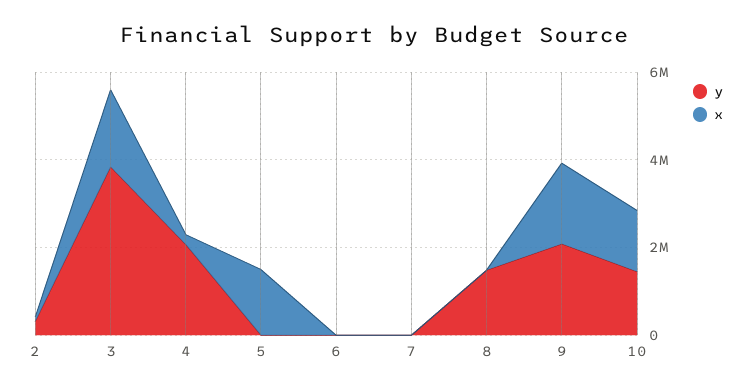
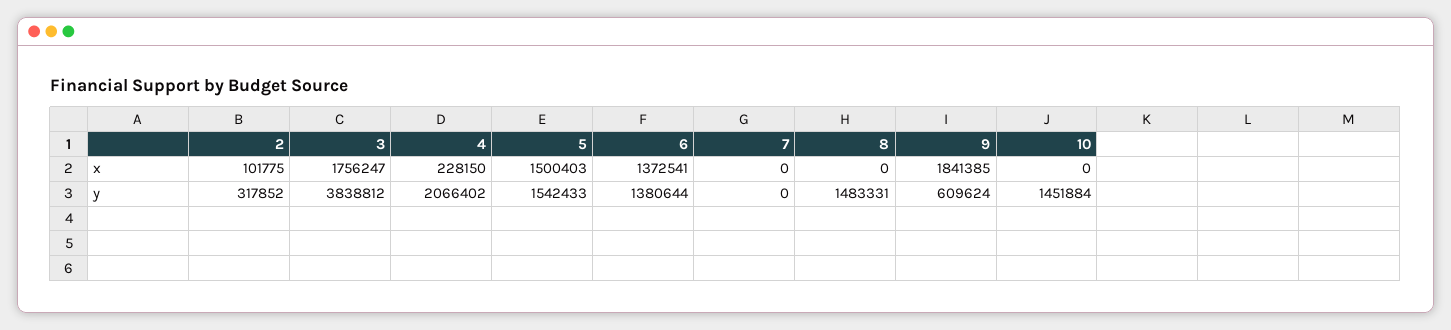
  {
    "y": {
      "2": 317852,
      "3": 3838812,
      "4": 2066402,
-     "5": 0,
+     "5": 1542433,
-     "6": 0,
+     "6": 1380644,
      "7": 0,
      "8": 1483331,
-     "9": 2000000,
+     "9": 609624,
      "10": 1451884
    },
    "x": {
      "2": 101775,
      "3": 1756247,
      "4": 228150,
      "5": 1500403,
-     "6": 0,
+     "6": 1372541,
      "7": 0,
      "8": 0,
      "9": 1841385,
-     "10": 1500000
+     "10": 0
    }
  }

